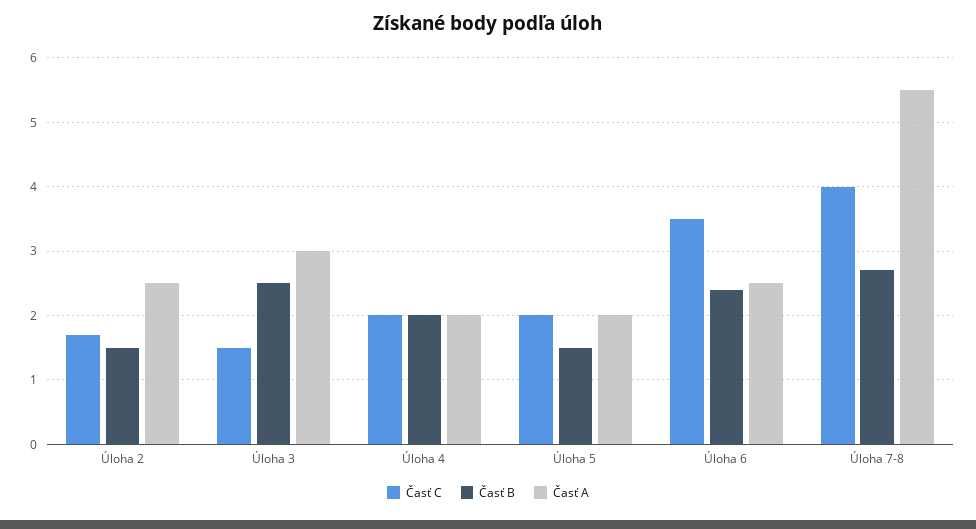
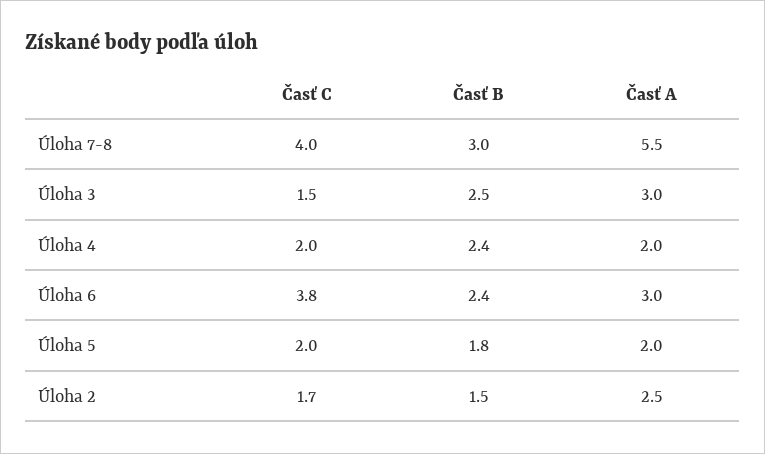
  {
    "Časť C": {
      "Úloha 2": 1.7,
      "Úloha 3": 1.5,
      "Úloha 4": 2,
      "Úloha 5": 2,
-     "Úloha 6": 3.5,
+     "Úloha 6": 3.8,
      "Úloha 7-8": 4
    },
    "Časť B": {
      "Úloha 2": 1.5,
      "Úloha 3": 2.5,
-     "Úloha 4": 2,
+     "Úloha 4": 2.4,
-     "Úloha 5": 1.5,
+     "Úloha 5": 1.8,
      "Úloha 6": 2.4,
-     "Úloha 7-8": 2.7
+     "Úloha 7-8": 3
    },
    "Časť A": {
      "Úloha 2": 2.5,
      "Úloha 3": 3,
      "Úloha 4": 2,
      "Úloha 5": 2,
-     "Úloha 6": 2.5,
+     "Úloha 6": 3,
      "Úloha 7-8": 5.5
    }
  }

